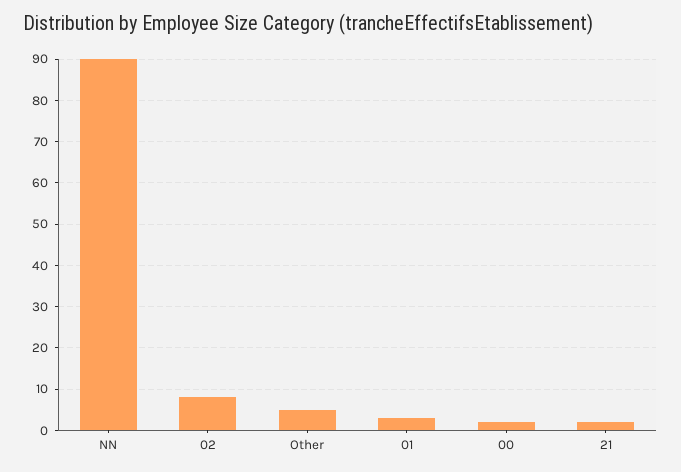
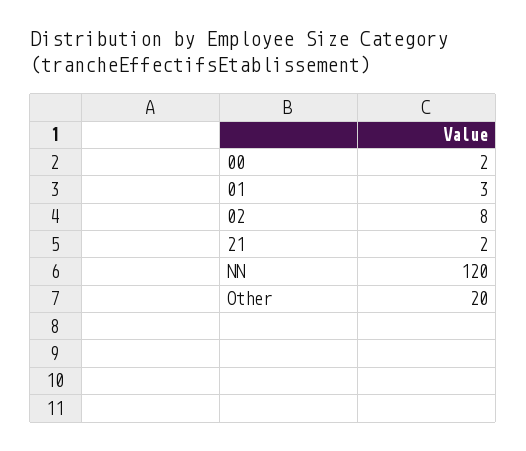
  {
-   "NN": 90,
+   "NN": 120,
    "02": 8,
-   "Other": 5,
+   "Other": 20,
    "01": 3,
    "00": 2,
    "21": 2
  }

